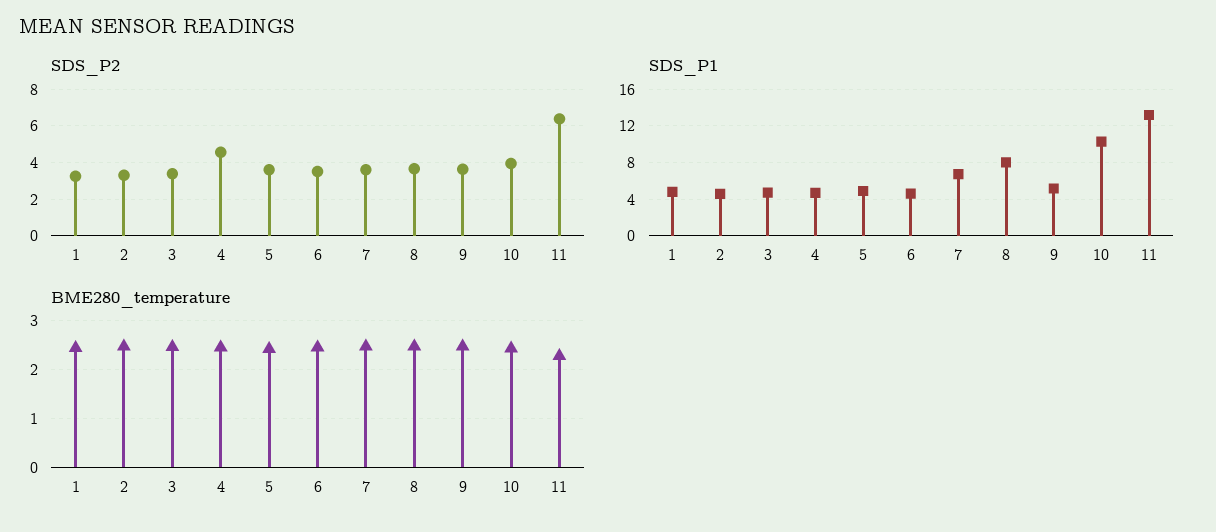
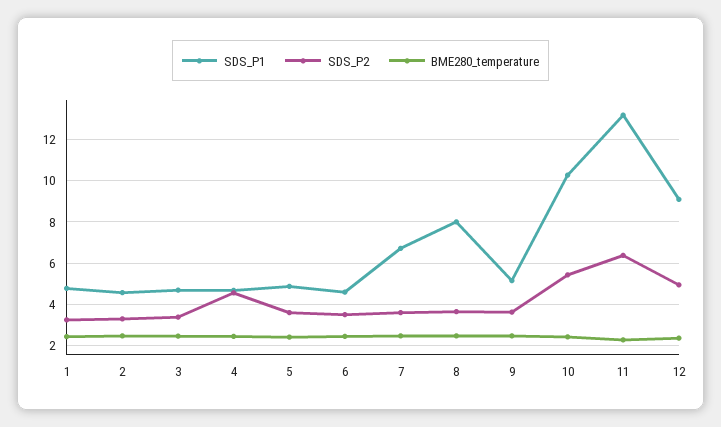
  {
    "SDS_P2": {
      "1": 3.5,
      "2": 3.5,
      "3": 3.5,
      "4": 4.5,
      "5": 3.5,
      "6": 3.5,
      "7": 3.5,
      "8": 3.5,
      "9": 3.5,
-     "10": 4,
+     "10": 5.5,
-     "11": 6.5
+     "11": 6.5,
+     "12": 5
    },
    "SDS_P1": {
      "1": 5,
      "2": 4.5,
      "3": 4.5,
      "4": 4.5,
      "5": 5,
      "6": 4.5,
      "7": 6.5,
      "8": 8,
      "9": 5,
      "10": 10.5,
-     "11": 13
+     "11": 13,
+     "12": 9
    },
    "BME280_temperature": {
      "1": 2.4,
      "2": 2.4,
      "3": 2.4,
      "4": 2.4,
      "5": 2.4,
      "6": 2.4,
      "7": 2.4,
      "8": 2.4,
      "9": 2.4,
      "10": 2.4,
-     "11": 2.2
+     "11": 2.2,
+     "12": 2.5
    }
  }

